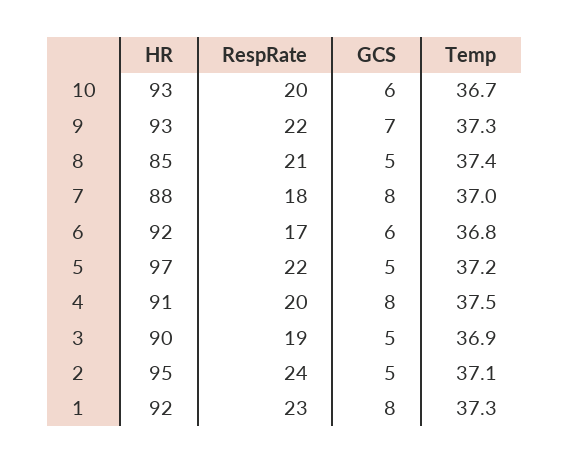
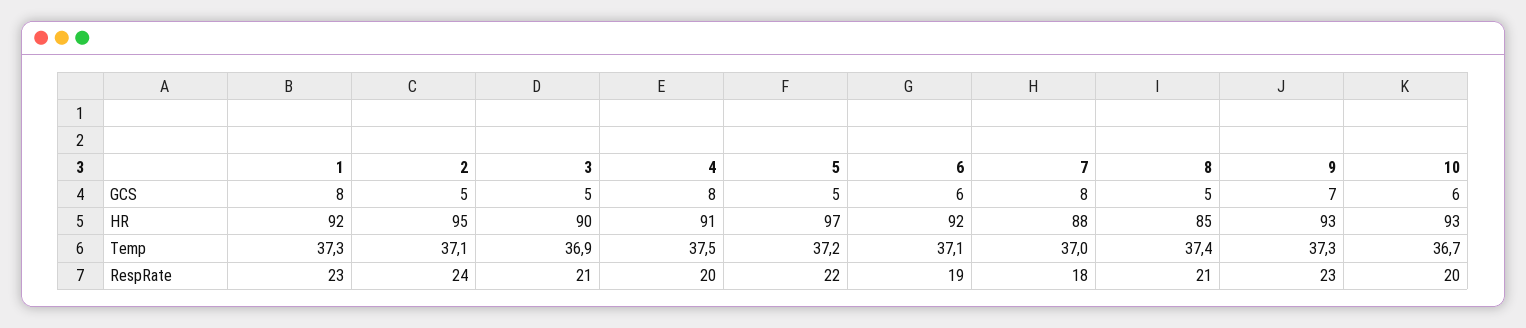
  {
    "HR": {
      "10": 93,
      "9": 93,
      "8": 85,
      "7": 88,
      "6": 92,
      "5": 97,
      "4": 91,
      "3": 90,
      "2": 95,
      "1": 92
    },
    "RespRate": {
      "10": 20,
-     "9": 22,
+     "9": 23,
      "8": 21,
      "7": 18,
-     "6": 17,
+     "6": 19,
      "5": 22,
      "4": 20,
-     "3": 19,
+     "3": 21,
      "2": 24,
      "1": 23
    },
    "GCS": {
      "10": 6,
      "9": 7,
      "8": 5,
      "7": 8,
      "6": 6,
      "5": 5,
      "4": 8,
      "3": 5,
      "2": 5,
      "1": 8
    },
    "Temp": {
      "10": 36.7,
      "9": 37.3,
      "8": 37.4,
      "7": 37,
-     "6": 36.8,
+     "6": 37.1,
      "5": 37.2,
      "4": 37.5,
      "3": 36.9,
      "2": 37.1,
      "1": 37.3
    }
  }

